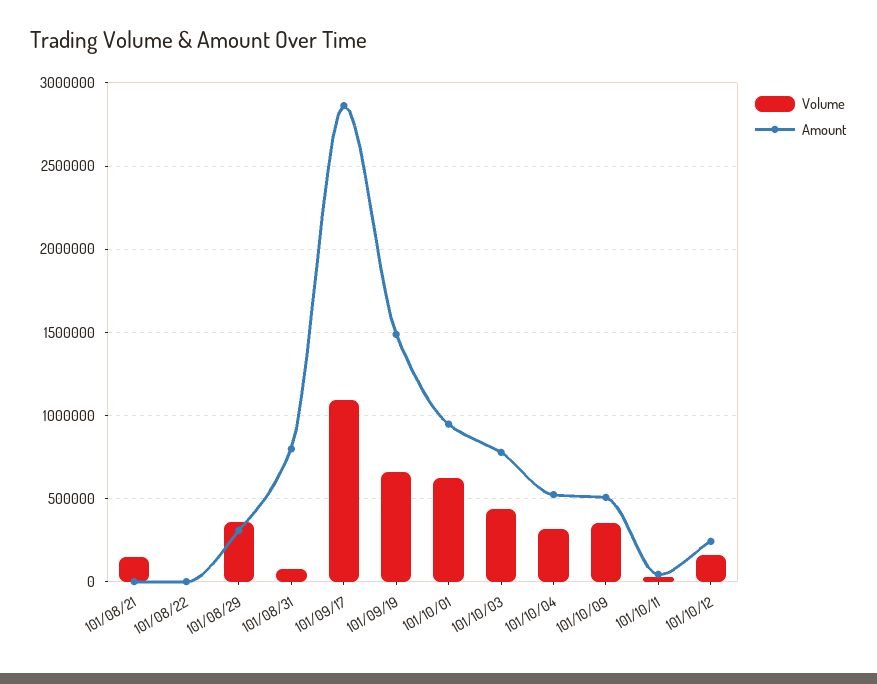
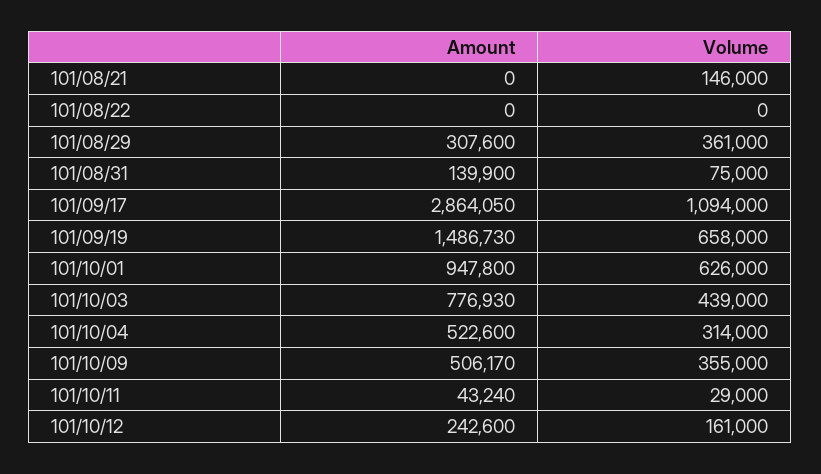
  {
    "Volume": {
      "101/08/21": 146000,
      "101/08/22": 0,
      "101/08/29": 361000,
      "101/08/31": 75000,
      "101/09/17": 1094000,
      "101/09/19": 658000,
      "101/10/01": 626000,
      "101/10/03": 439000,
      "101/10/04": 314000,
      "101/10/09": 355000,
      "101/10/11": 29000,
      "101/10/12": 161000
    },
    "Amount": {
      "101/08/21": 0,
      "101/08/22": 0,
      "101/08/29": 307600,
-     "101/08/31": 800000,
+     "101/08/31": 139900,
      "101/09/17": 2864050,
      "101/09/19": 1486730,
      "101/10/01": 947800,
      "101/10/03": 776930,
      "101/10/04": 522600,
      "101/10/09": 506170,
      "101/10/11": 43240,
      "101/10/12": 242600
    }
  }

